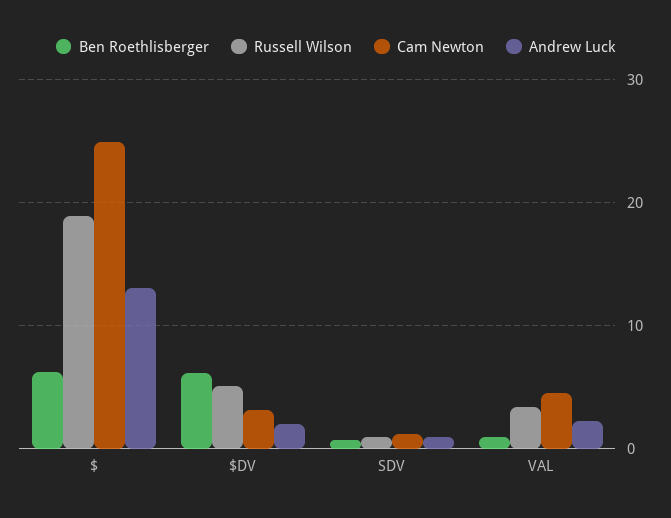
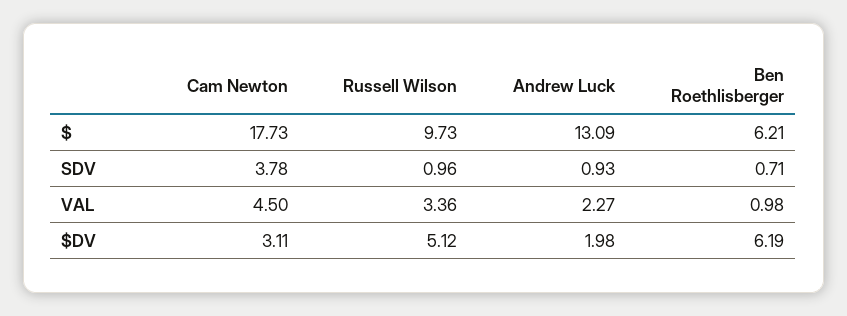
  {
    "Ben Roethlisberger": {
      "$": 6.21,
      "$DV": 6.19,
      "SDV": 0.71,
      "VAL": 0.98
    },
    "Russell Wilson": {
-     "$": 19,
+     "$": 9.73,
      "$DV": 5.12,
      "SDV": 0.96,
      "VAL": 3.36
    },
    "Cam Newton": {
-     "$": 25,
+     "$": 17.73,
      "$DV": 3.11,
-     "SDV": 1,
+     "SDV": 3.78,
      "VAL": 4.5
    },
    "Andrew Luck": {
      "$": 13.09,
      "$DV": 1.98,
      "SDV": 0.93,
      "VAL": 2.27
    }
  }

